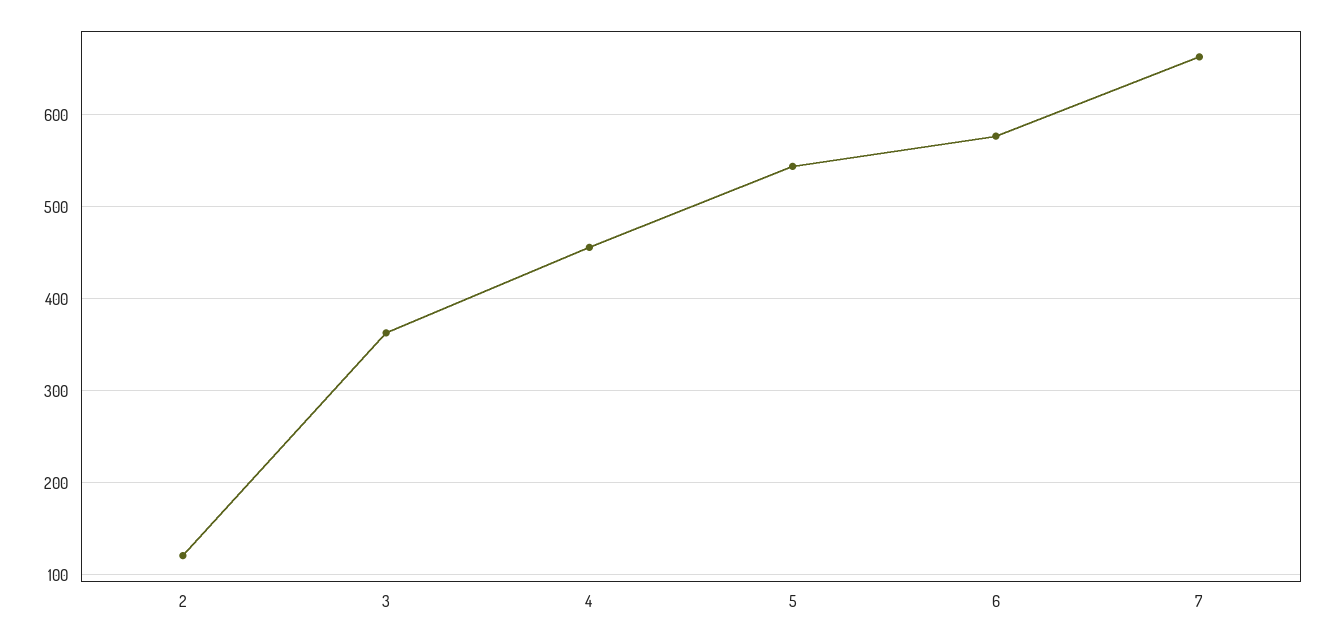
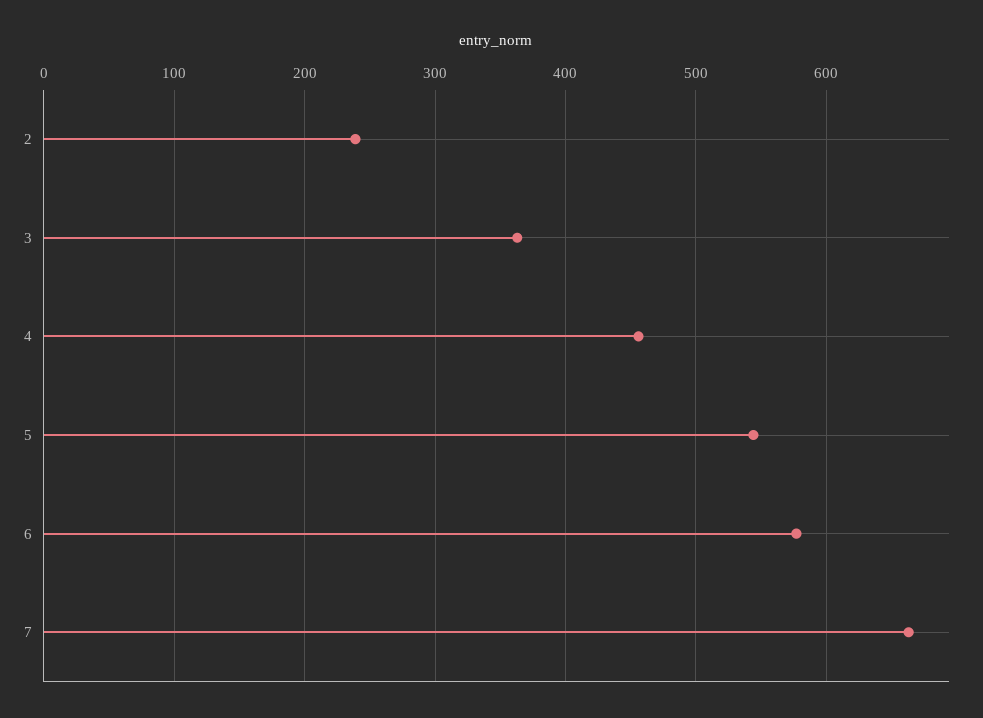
  {
-   "2": 120,
+   "2": 240,
    "3": 360,
    "4": 460,
    "5": 540,
    "6": 580,
    "7": 660
  }

